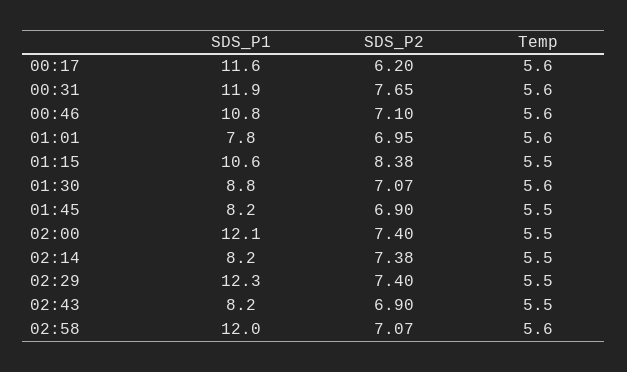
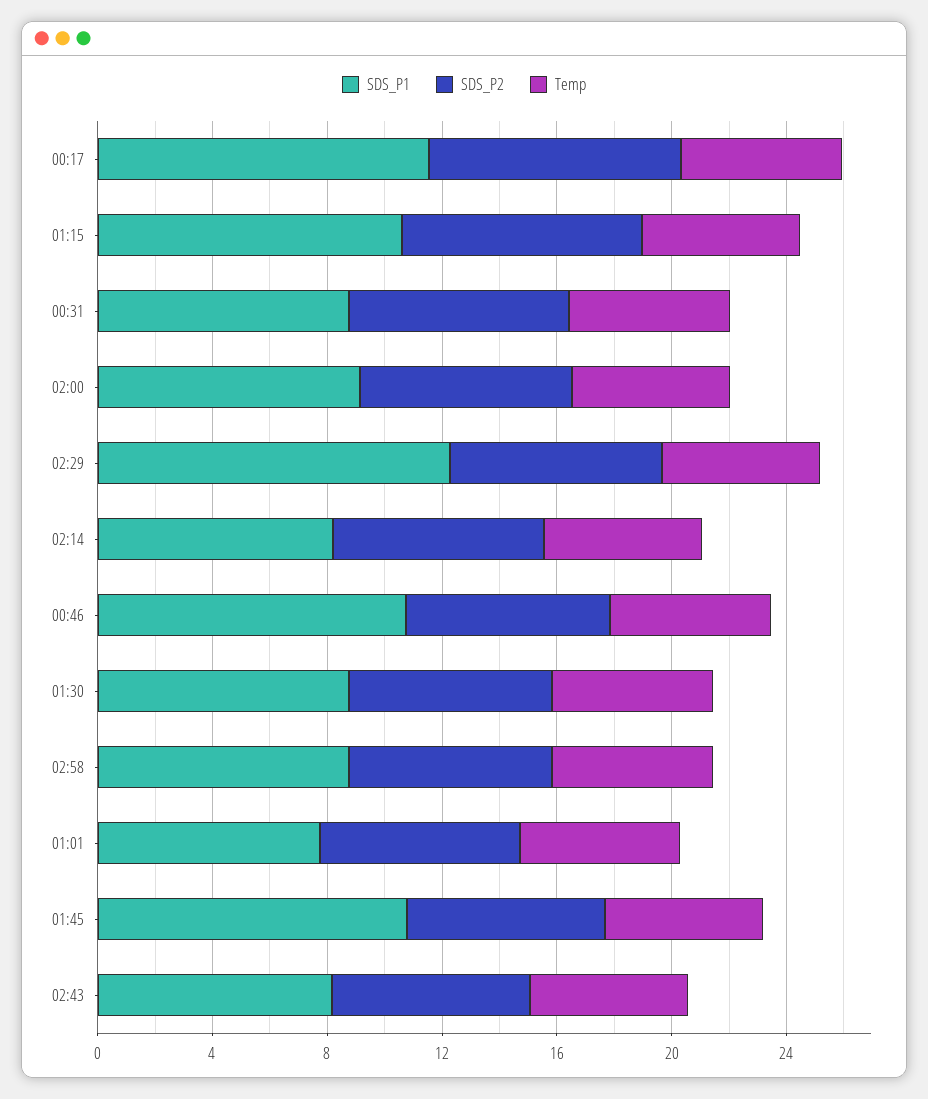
  {
    "SDS_P1": {
      "00:17": 11.6,
-     "00:31": 11.9,
+     "00:31": 9,
      "00:46": 10.8,
      "01:01": 7.8,
      "01:15": 10.6,
      "01:30": 8.8,
-     "01:45": 8.2,
+     "01:45": 11,
-     "02:00": 12.1,
+     "02:00": 9,
      "02:14": 8.2,
      "02:29": 12.3,
      "02:43": 8.2,
-     "02:58": 12
+     "02:58": 9
    },
    "SDS_P2": {
-     "00:17": 6.2,
+     "00:17": 9,
      "00:31": 7.65,
      "00:46": 7.1,
      "01:01": 6.95,
      "01:15": 8.38,
      "01:30": 7.07,
      "01:45": 6.9,
      "02:00": 7.4,
      "02:14": 7.38,
      "02:29": 7.4,
      "02:43": 6.9,
      "02:58": 7.07
    },
    "Temp": {
      "00:17": 5.6,
      "00:31": 5.6,
      "00:46": 5.6,
      "01:01": 5.6,
      "01:15": 5.5,
      "01:30": 5.6,
      "01:45": 5.5,
      "02:00": 5.5,
      "02:14": 5.5,
      "02:29": 5.5,
      "02:43": 5.5,
      "02:58": 5.6
    }
  }

